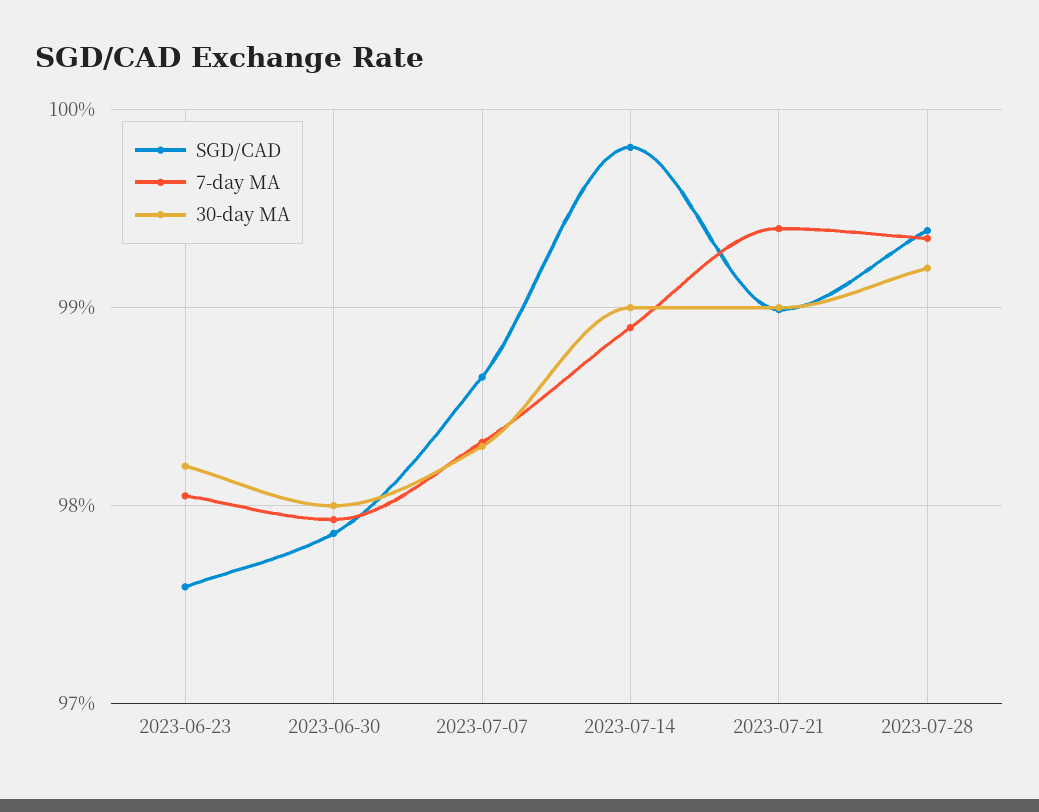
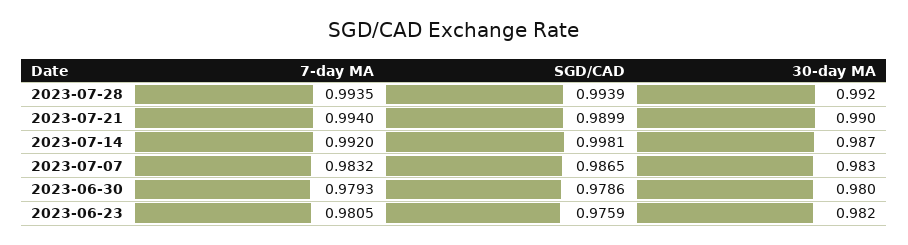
  {
    "SGD/CAD": {
      "2023-06-23": 0.9759,
      "2023-06-30": 0.9786,
      "2023-07-07": 0.9865,
      "2023-07-14": 0.9981,
      "2023-07-21": 0.9899,
      "2023-07-28": 0.9939
    },
    "7-day MA": {
      "2023-06-23": 0.9805,
      "2023-06-30": 0.9793,
      "2023-07-07": 0.9832,
-     "2023-07-14": 0.989,
+     "2023-07-14": 0.992,
      "2023-07-21": 0.994,
      "2023-07-28": 0.9935
    },
    "30-day MA": {
      "2023-06-23": 0.982,
      "2023-06-30": 0.98,
      "2023-07-07": 0.983,
-     "2023-07-14": 0.99,
+     "2023-07-14": 0.987,
      "2023-07-21": 0.99,
      "2023-07-28": 0.992
    }
  }

